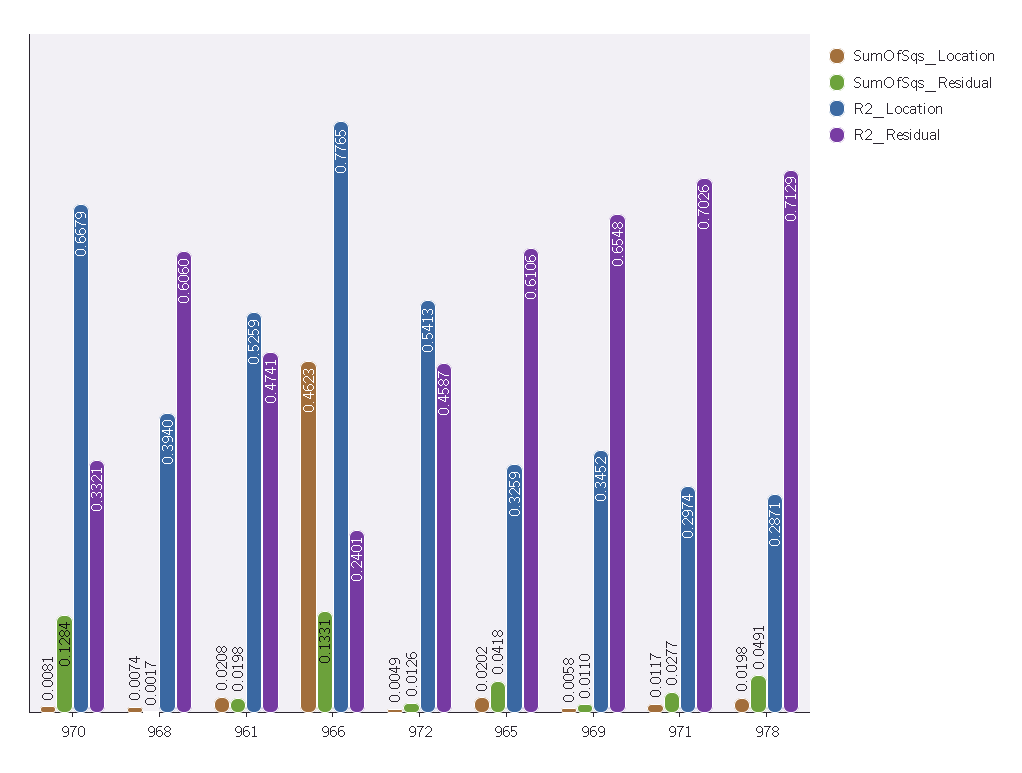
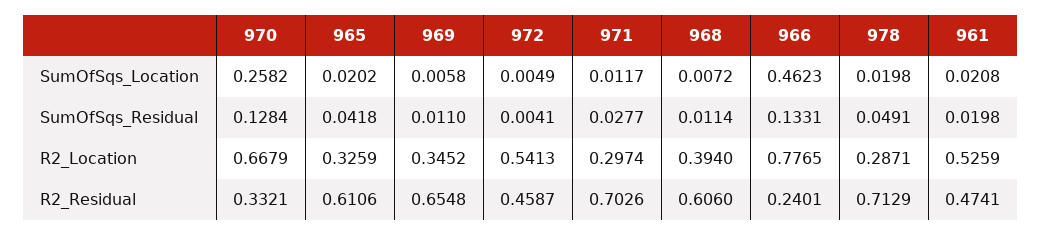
  {
    "SumOfSqs_Location": {
-     "970": 0.0081,
+     "970": 0.2582,
-     "968": 0.0074,
+     "968": 0.0072,
      "961": 0.0208,
      "966": 0.4623,
      "972": 0.0049,
      "965": 0.0202,
      "969": 0.0058,
      "971": 0.0117,
      "978": 0.0198
    },
    "SumOfSqs_Residual": {
      "970": 0.1284,
-     "968": 0.0017,
+     "968": 0.0114,
      "961": 0.0198,
      "966": 0.1331,
-     "972": 0.0126,
+     "972": 0.0041,
      "965": 0.0418,
      "969": 0.011,
      "971": 0.0277,
      "978": 0.0491
    },
    "R2_Location": {
      "970": 0.6679,
      "968": 0.394,
      "961": 0.5259,
      "966": 0.7765,
      "972": 0.5413,
      "965": 0.3259,
      "969": 0.3452,
      "971": 0.2974,
      "978": 0.2871
    },
    "R2_Residual": {
      "970": 0.3321,
      "968": 0.606,
      "961": 0.4741,
      "966": 0.2401,
      "972": 0.4587,
      "965": 0.6106,
      "969": 0.6548,
      "971": 0.7026,
      "978": 0.7129
    }
  }

